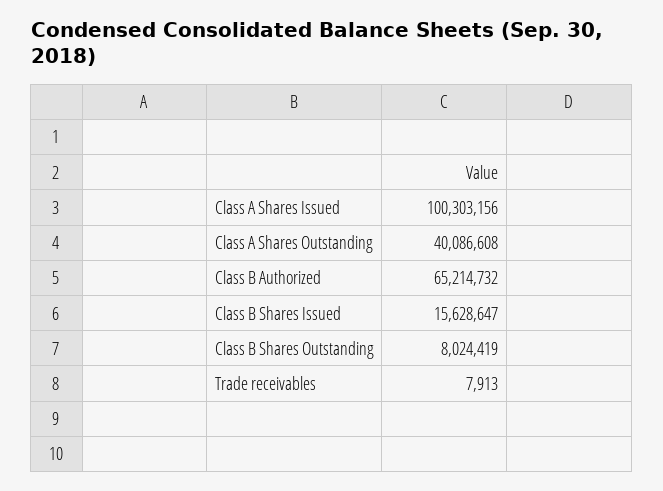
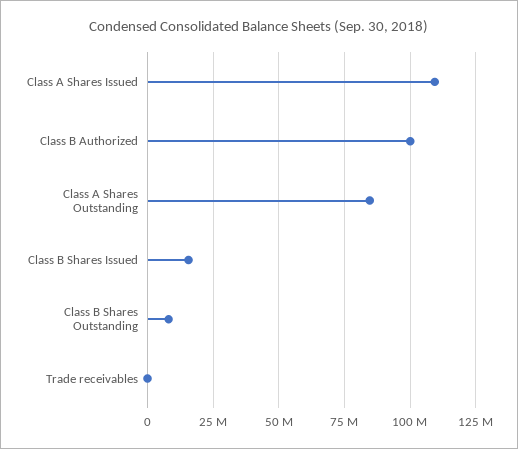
  {
-   "Class A Shares Issued": 100303156,
+   "Class A Shares Issued": 110000000,
-   "Class A Shares Outstanding": 40086608,
+   "Class A Shares Outstanding": 85000000,
-   "Class B Authorized": 65214732,
+   "Class B Authorized": 100000000,
    "Class B Shares Issued": 15628647,
    "Class B Shares Outstanding": 8024419,
    "Trade receivables": 7913
  }

